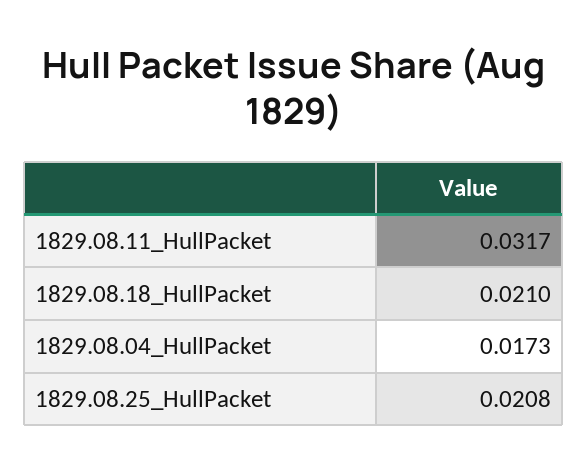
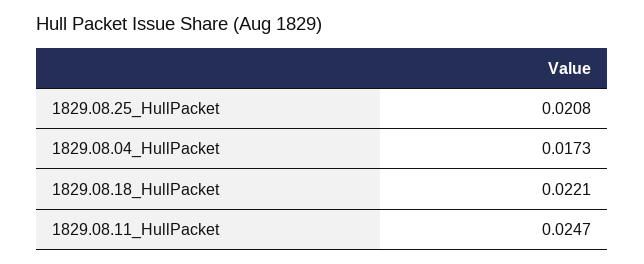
  {
-   "1829.08.11_HullPacket": 0.0317,
+   "1829.08.11_HullPacket": 0.0247,
-   "1829.08.18_HullPacket": 0.021,
+   "1829.08.18_HullPacket": 0.0221,
    "1829.08.04_HullPacket": 0.0173,
    "1829.08.25_HullPacket": 0.0208
  }

